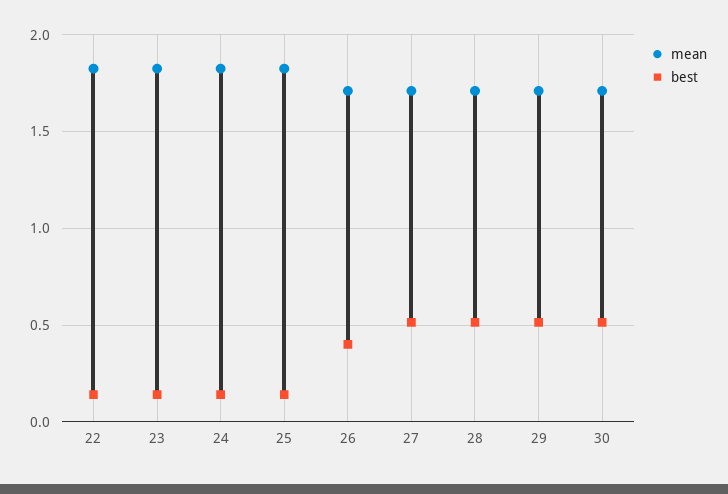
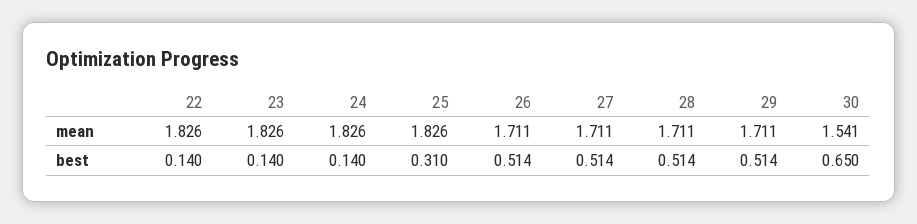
  {
    "mean": {
      "22": 1.826,
      "23": 1.826,
      "24": 1.826,
      "25": 1.826,
      "26": 1.711,
      "27": 1.711,
      "28": 1.711,
      "29": 1.711,
-     "30": 1.7
+     "30": 1.541
    },
    "best": {
      "22": 0.14,
      "23": 0.14,
      "24": 0.14,
-     "25": 0.15,
+     "25": 0.31,
-     "26": 0.4,
+     "26": 0.514,
      "27": 0.514,
      "28": 0.514,
      "29": 0.514,
-     "30": 0.5
+     "30": 0.65
    }
  }

